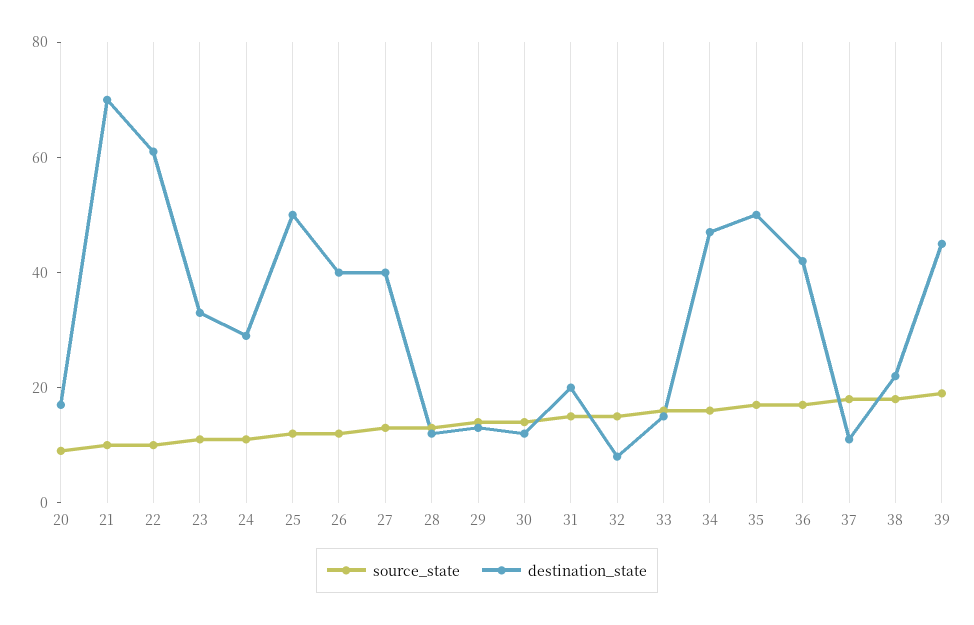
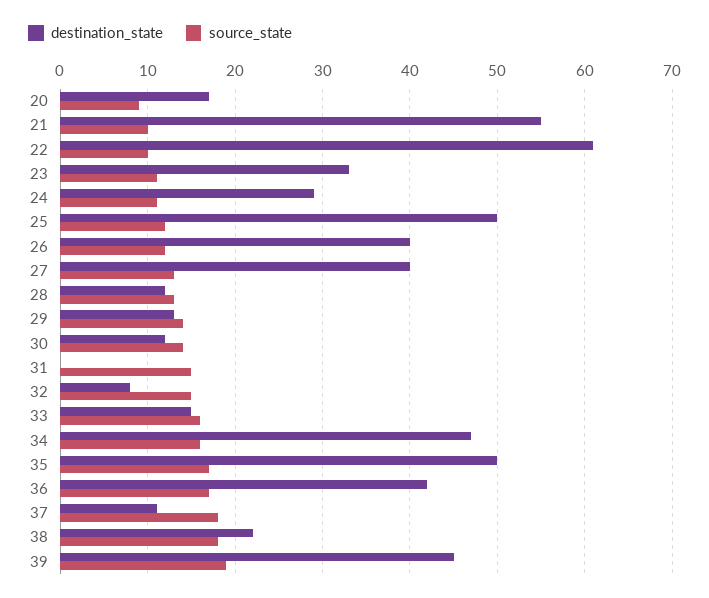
  {
    "source_state": {
      "20": 9,
      "21": 10,
      "22": 10,
      "23": 11,
      "24": 11,
      "25": 12,
      "26": 12,
      "27": 13,
      "28": 13,
      "29": 14,
      "30": 14,
      "31": 15,
      "32": 15,
      "33": 16,
      "34": 16,
      "35": 17,
      "36": 17,
      "37": 18,
      "38": 18,
      "39": 19
    },
    "destination_state": {
      "20": 17,
-     "21": 70,
+     "21": 55,
      "22": 61,
      "23": 33,
      "24": 29,
      "25": 50,
      "26": 40,
      "27": 40,
      "28": 12,
      "29": 13,
      "30": 12,
-     "31": 20,
+     "31": 0,
      "32": 8,
      "33": 15,
      "34": 47,
      "35": 50,
      "36": 42,
      "37": 11,
      "38": 22,
      "39": 45
    }
  }

